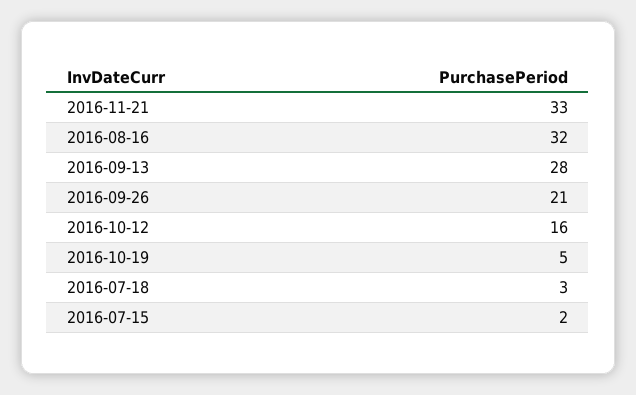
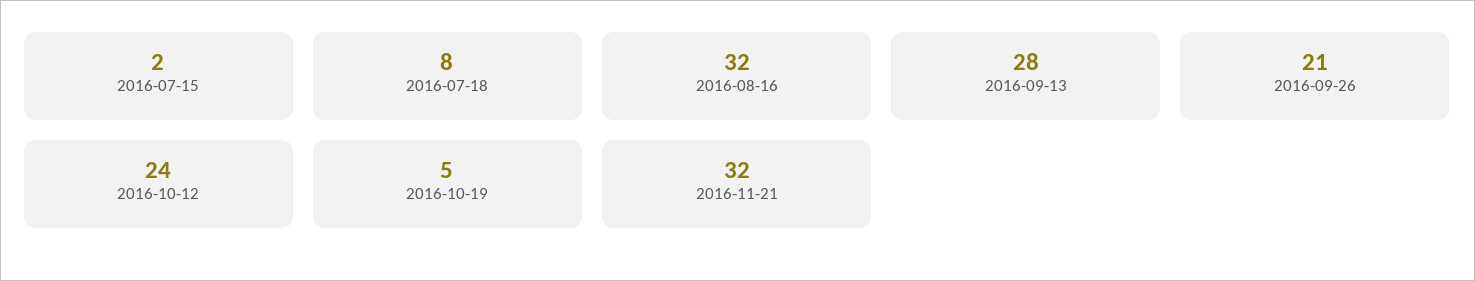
  {
-   "2016-11-21": 33,
+   "2016-11-21": 32,
    "2016-08-16": 32,
    "2016-09-13": 28,
    "2016-09-26": 21,
-   "2016-10-12": 16,
+   "2016-10-12": 24,
    "2016-10-19": 5,
-   "2016-07-18": 3,
+   "2016-07-18": 8,
    "2016-07-15": 2
  }

